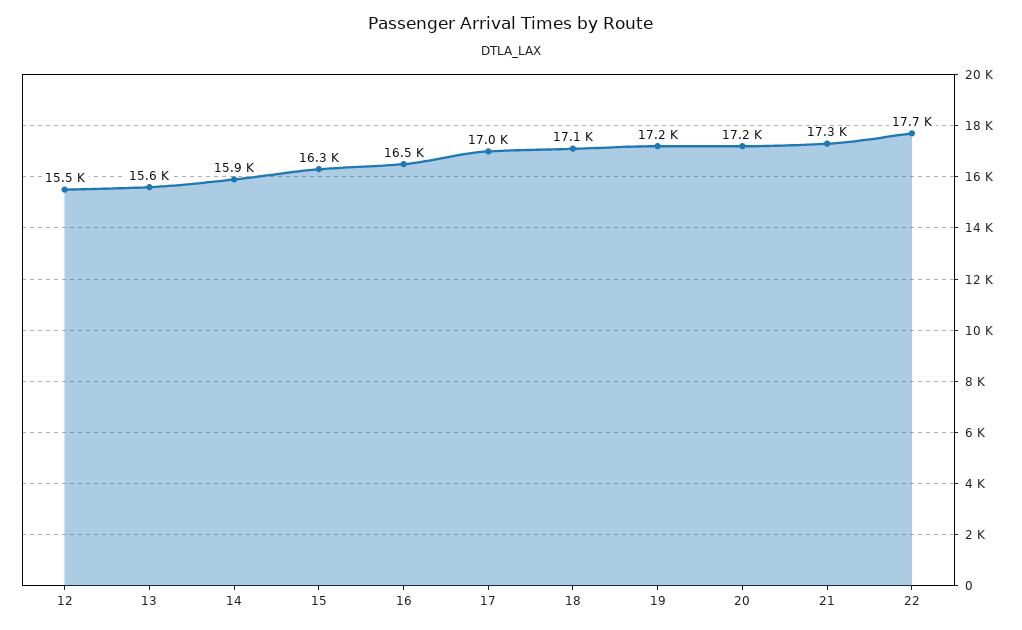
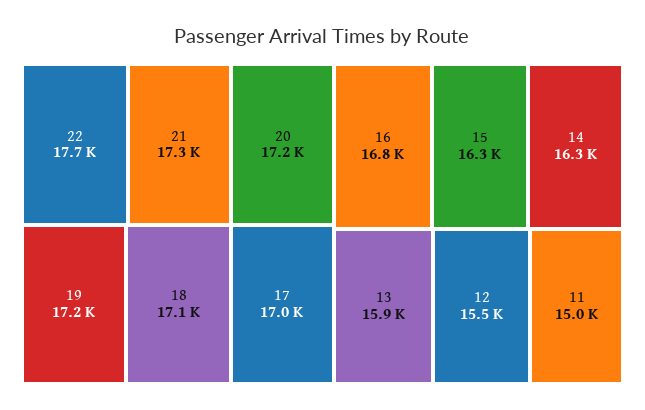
  {
    "12": 15500,
-   "13": 15600,
+   "13": 15900,
-   "14": 15900,
+   "14": 16300,
    "15": 16300,
-   "16": 16500,
+   "16": 16800,
    "17": 17000,
    "18": 17100,
    "19": 17200,
    "20": 17200,
    "21": 17300,
-   "22": 17700
+   "22": 17700,
+   "11": 15000
  }

